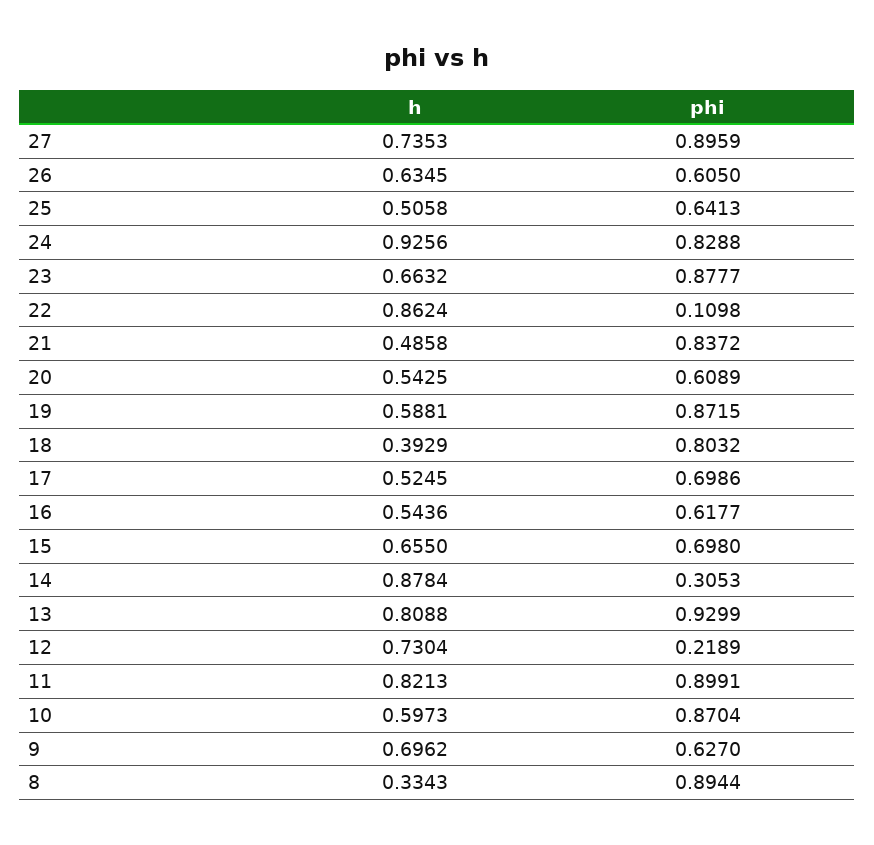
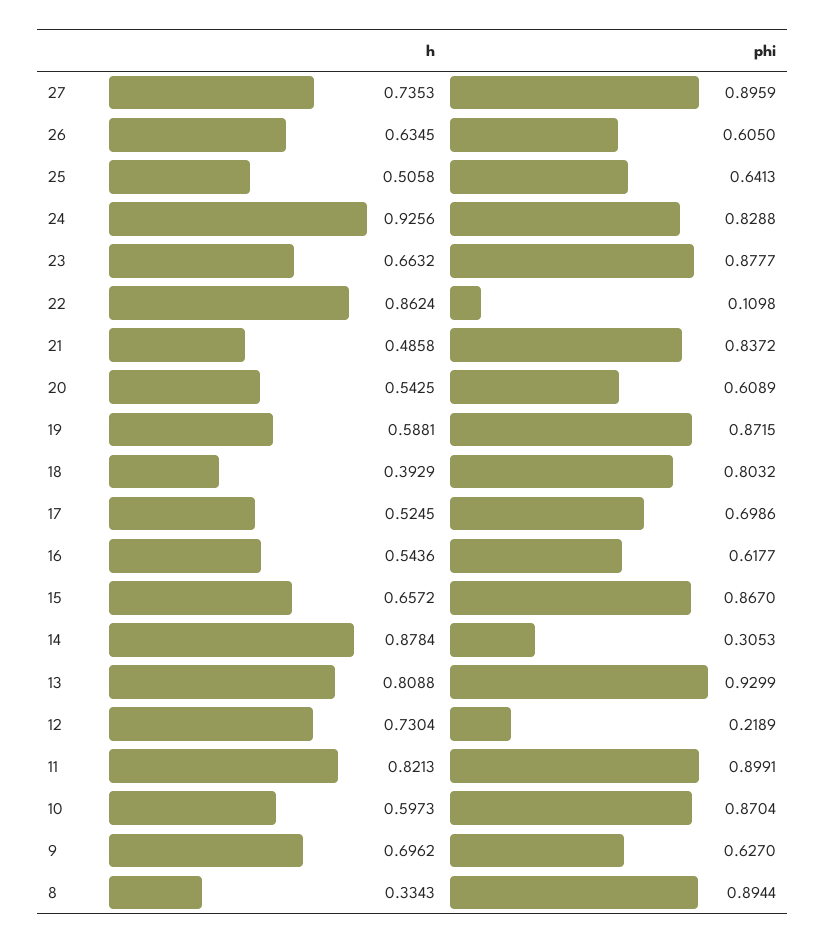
  {
    "h": {
      "27": 0.7353,
      "26": 0.6345,
      "25": 0.5058,
      "24": 0.9256,
      "23": 0.6632,
      "22": 0.8624,
      "21": 0.4858,
      "20": 0.5425,
      "19": 0.5881,
      "18": 0.3929,
      "17": 0.5245,
      "16": 0.5436,
-     "15": 0.655,
+     "15": 0.6572,
      "14": 0.8784,
      "13": 0.8088,
      "12": 0.7304,
      "11": 0.8213,
      "10": 0.5973,
      "9": 0.6962,
      "8": 0.3343
    },
    "phi": {
      "27": 0.8959,
      "26": 0.605,
      "25": 0.6413,
      "24": 0.8288,
      "23": 0.8777,
      "22": 0.1098,
      "21": 0.8372,
      "20": 0.6089,
      "19": 0.8715,
      "18": 0.8032,
      "17": 0.6986,
      "16": 0.6177,
-     "15": 0.698,
+     "15": 0.867,
      "14": 0.3053,
      "13": 0.9299,
      "12": 0.2189,
      "11": 0.8991,
      "10": 0.8704,
      "9": 0.627,
      "8": 0.8944
    }
  }

